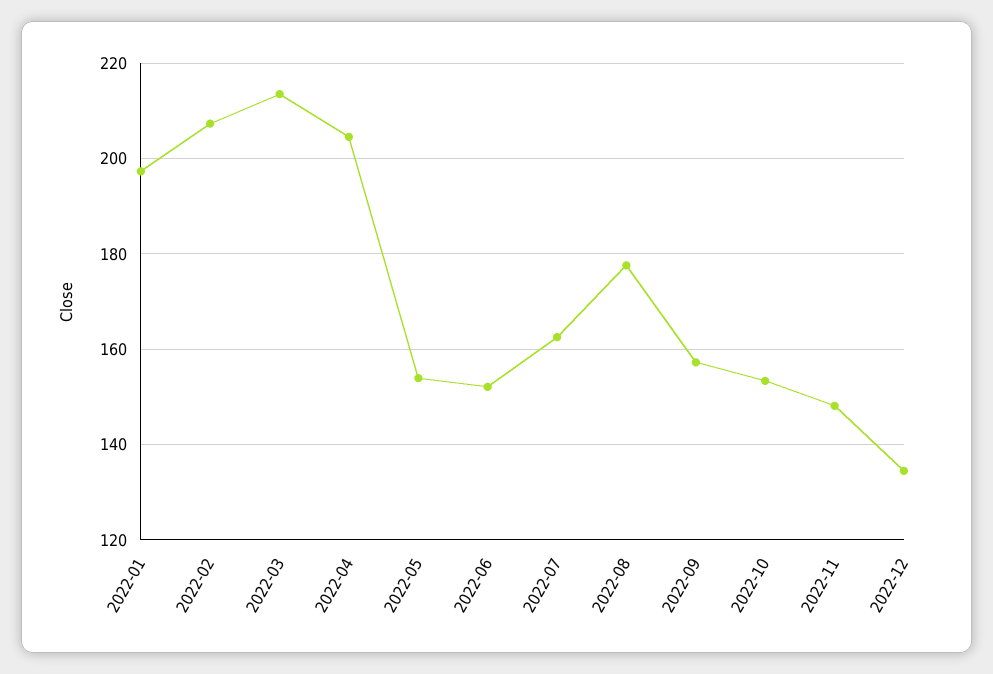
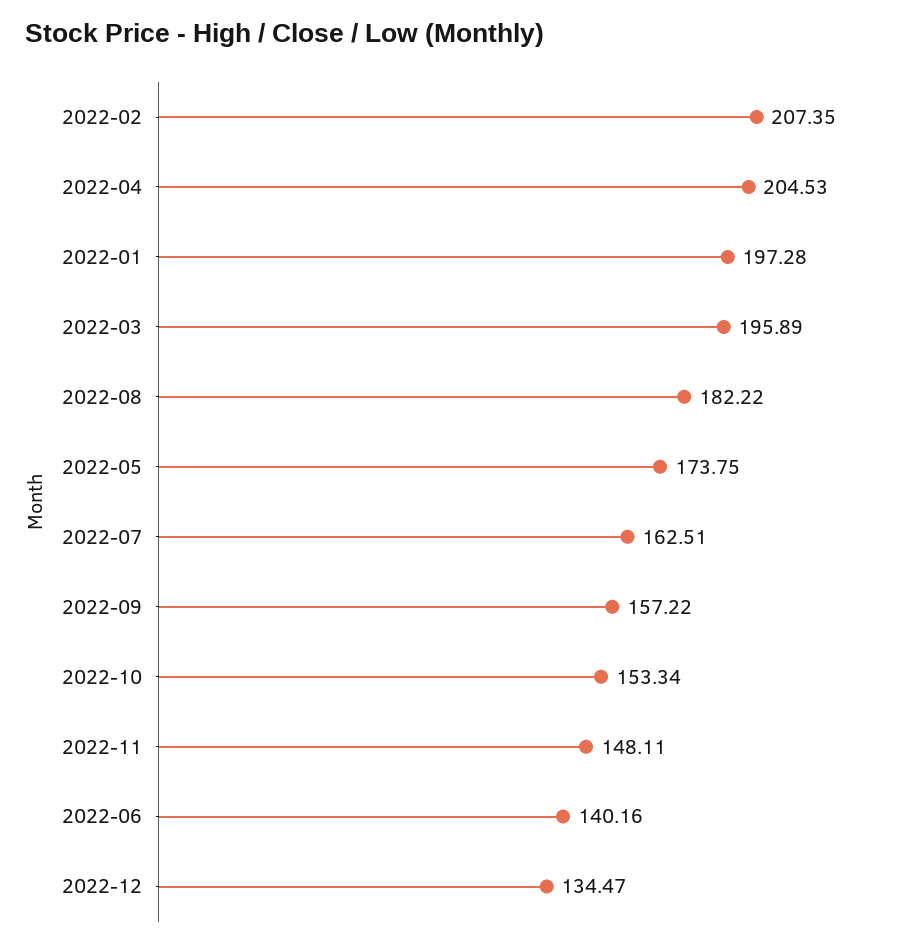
  {
    "2022-01": 197.28,
    "2022-02": 207.35,
-   "2022-03": 214,
+   "2022-03": 195.89,
    "2022-04": 204.53,
-   "2022-05": 154,
+   "2022-05": 173.75,
-   "2022-06": 152,
+   "2022-06": 140.16,
    "2022-07": 162.51,
-   "2022-08": 178,
+   "2022-08": 182.22,
    "2022-09": 157.22,
    "2022-10": 153.34,
    "2022-11": 148.11,
    "2022-12": 134.47
  }

